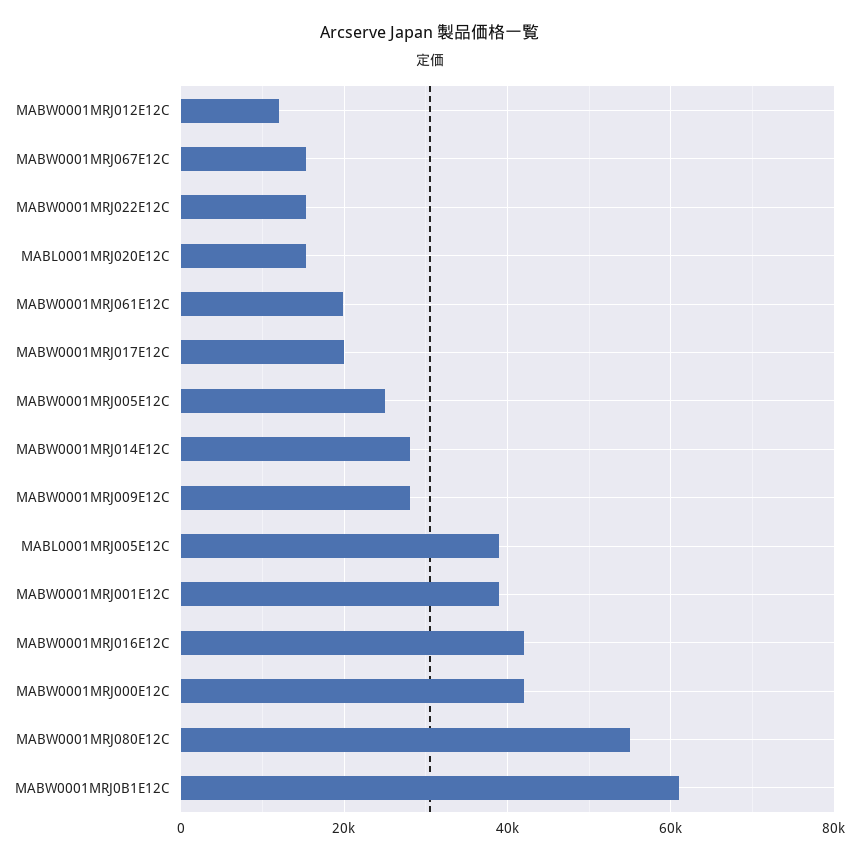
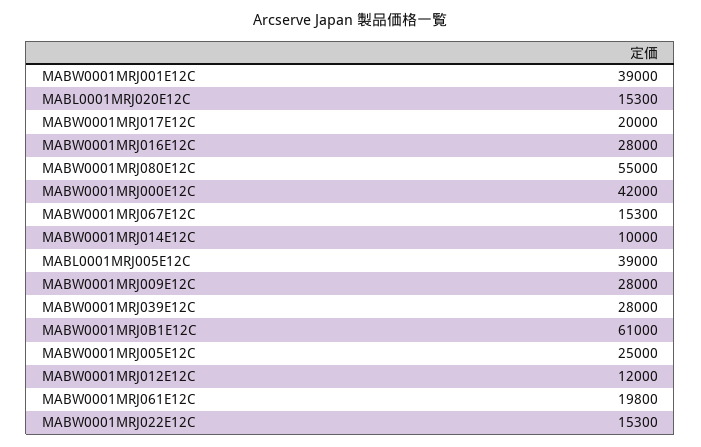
  {
    "MABW0001MRJ012E12C": 12000,
    "MABW0001MRJ067E12C": 15300,
    "MABW0001MRJ022E12C": 15300,
    "MABL0001MRJ020E12C": 15300,
    "MABW0001MRJ061E12C": 19800,
    "MABW0001MRJ017E12C": 20000,
    "MABW0001MRJ005E12C": 25000,
-   "MABW0001MRJ014E12C": 28000,
+   "MABW0001MRJ014E12C": 10000,
    "MABW0001MRJ009E12C": 28000,
    "MABL0001MRJ005E12C": 39000,
    "MABW0001MRJ001E12C": 39000,
-   "MABW0001MRJ016E12C": 42000,
+   "MABW0001MRJ016E12C": 28000,
    "MABW0001MRJ000E12C": 42000,
    "MABW0001MRJ080E12C": 55000,
-   "MABW0001MRJ0B1E12C": 61000
+   "MABW0001MRJ0B1E12C": 61000,
+   "MABW0001MRJ039E12C": 28000
  }

